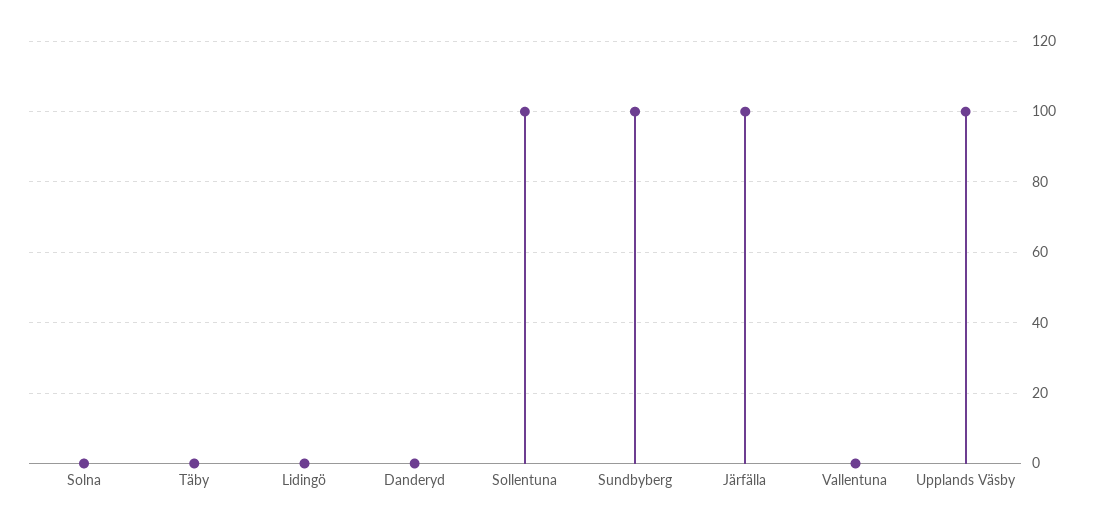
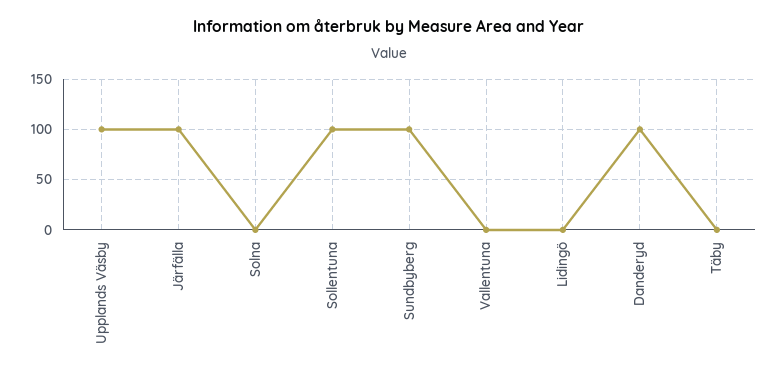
  {
    "Solna": 0,
    "Täby": 0,
    "Lidingö": 0,
-   "Danderyd": 0,
+   "Danderyd": 100,
    "Sollentuna": 100,
    "Sundbyberg": 100,
    "Järfälla": 100,
    "Vallentuna": 0,
    "Upplands Väsby": 100
  }

